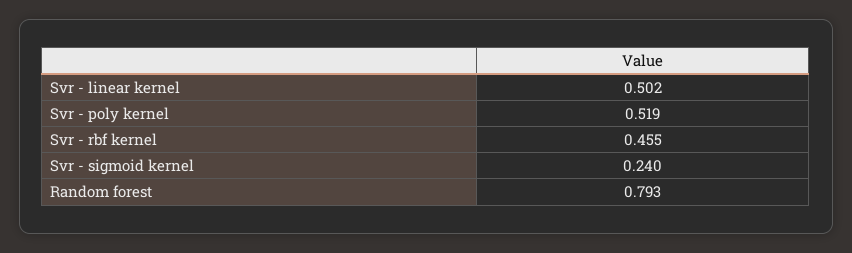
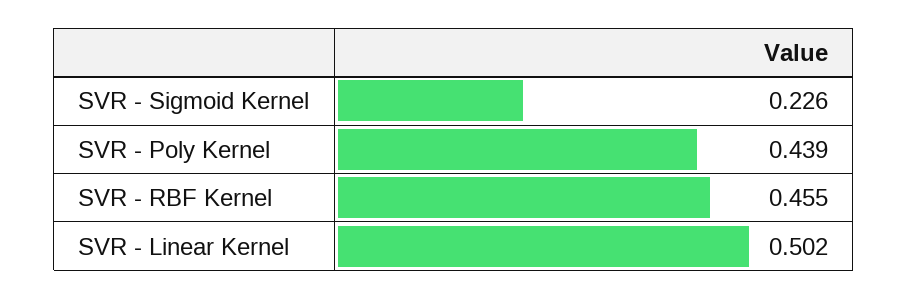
  {
    "Svr - linear kernel": 0.502,
-   "Svr - poly kernel": 0.519,
+   "Svr - poly kernel": 0.439,
    "Svr - rbf kernel": 0.455,
-   "Svr - sigmoid kernel": 0.24,
+   "Svr - sigmoid kernel": 0.226
-   "Random forest": 0.793
  }

